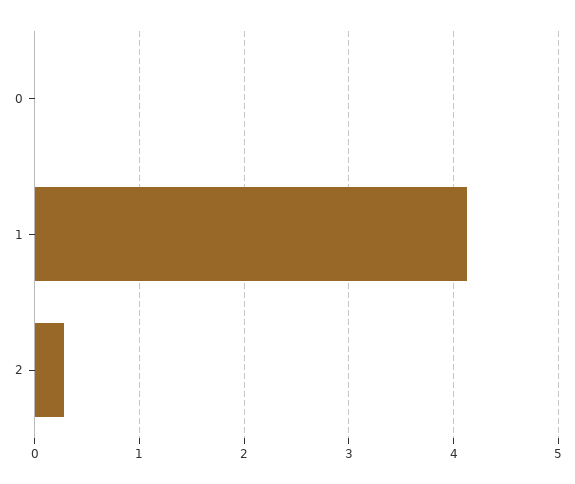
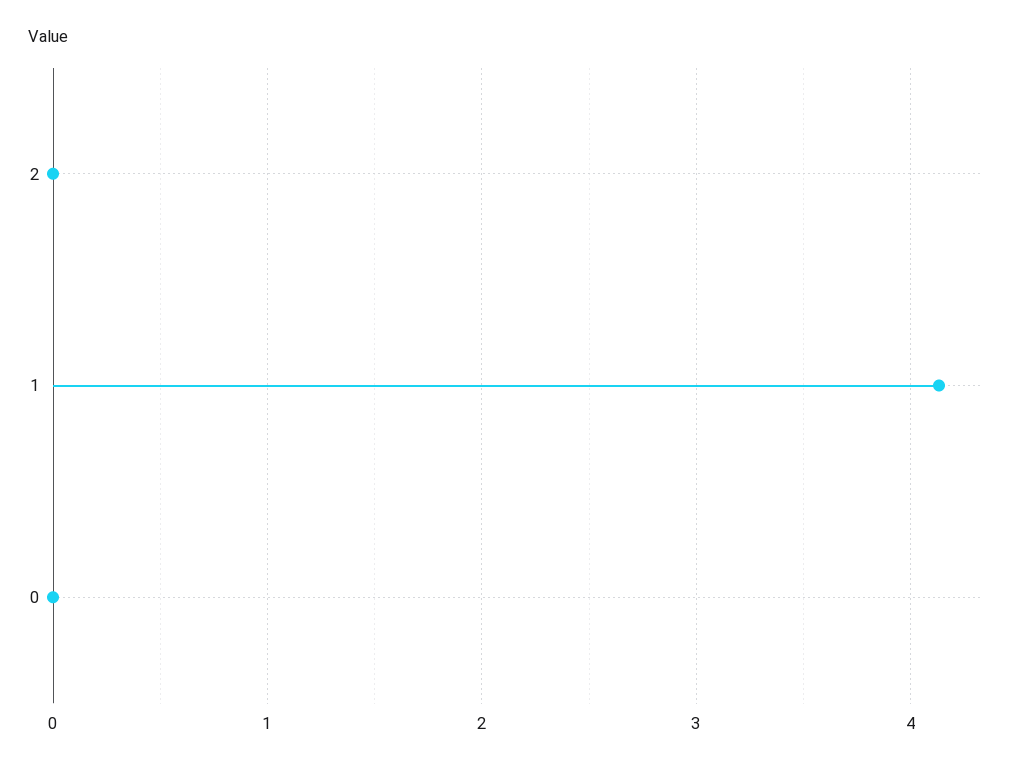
  {
    "0": 0,
    "1": 4.1,
-   "2": 0.3
+   "2": 0
  }

